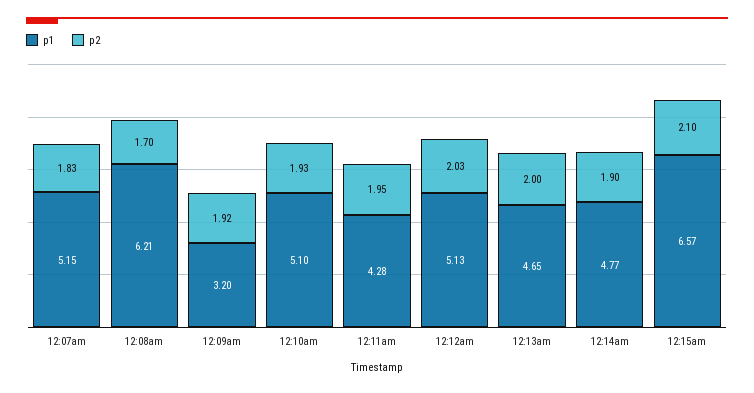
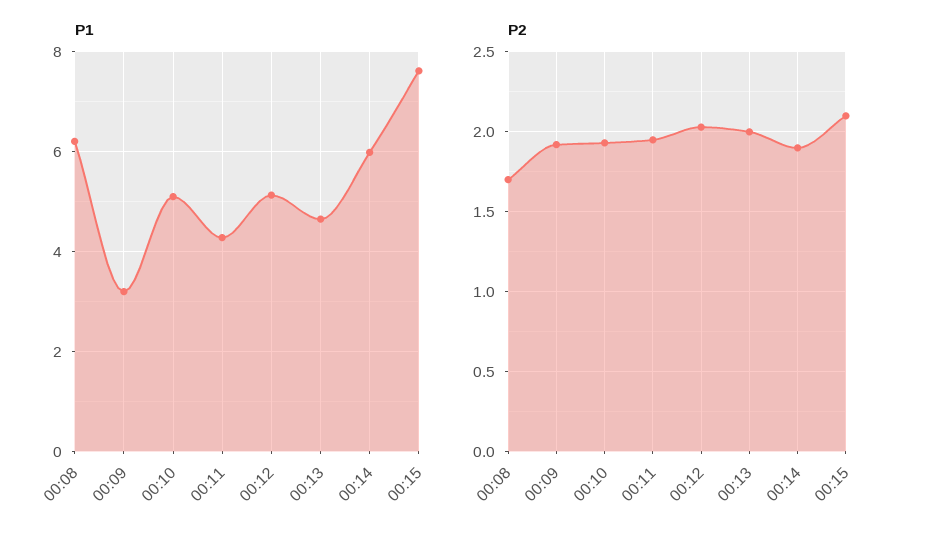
  {
    "p1": {
-     "12:07am": 5.15,
      "12:08am": 6.21,
      "12:09am": 3.2,
      "12:10am": 5.1,
      "12:11am": 4.28,
      "12:12am": 5.13,
      "12:13am": 4.65,
-     "12:14am": 4.77,
+     "12:14am": 6,
-     "12:15am": 6.57
+     "12:15am": 7.6
    },
    "p2": {
-     "12:07am": 1.83,
      "12:08am": 1.7,
      "12:09am": 1.92,
      "12:10am": 1.93,
      "12:11am": 1.95,
      "12:12am": 2.03,
      "12:13am": 2,
      "12:14am": 1.9,
      "12:15am": 2.1
    }
  }

